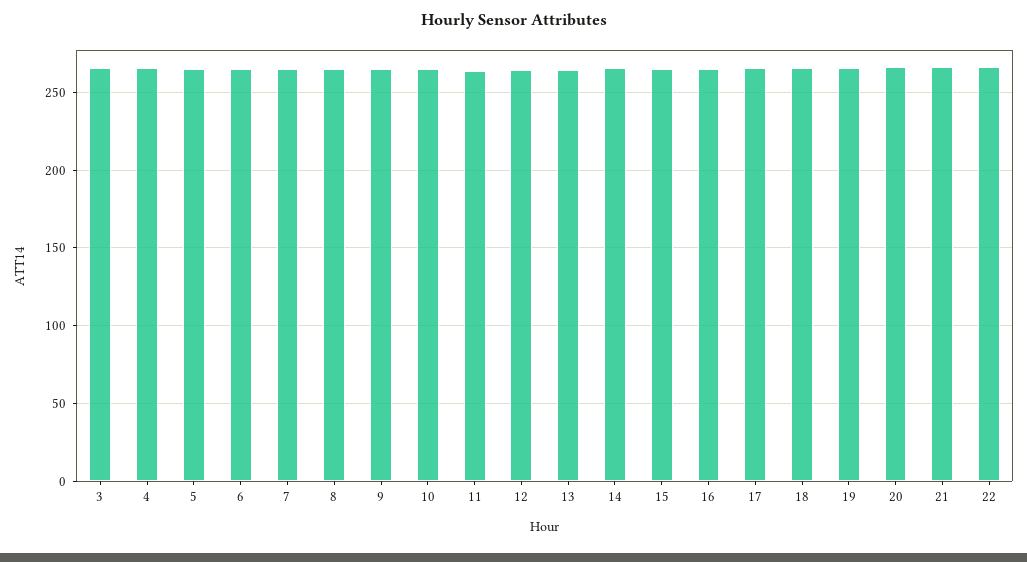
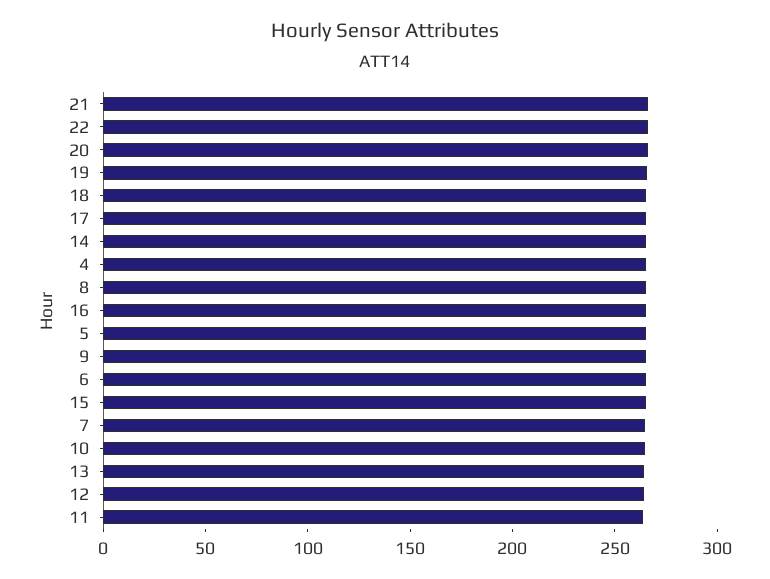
  {
-   "3": 265,
    "4": 265,
    "5": 265,
    "6": 265,
    "7": 265,
    "8": 265,
    "9": 265,
    "10": 265,
    "11": 265,
    "12": 265,
    "13": 265,
    "14": 265,
    "15": 265,
    "16": 265,
    "17": 265,
    "18": 265,
    "19": 265,
    "20": 265,
    "21": 265,
    "22": 265
  }

